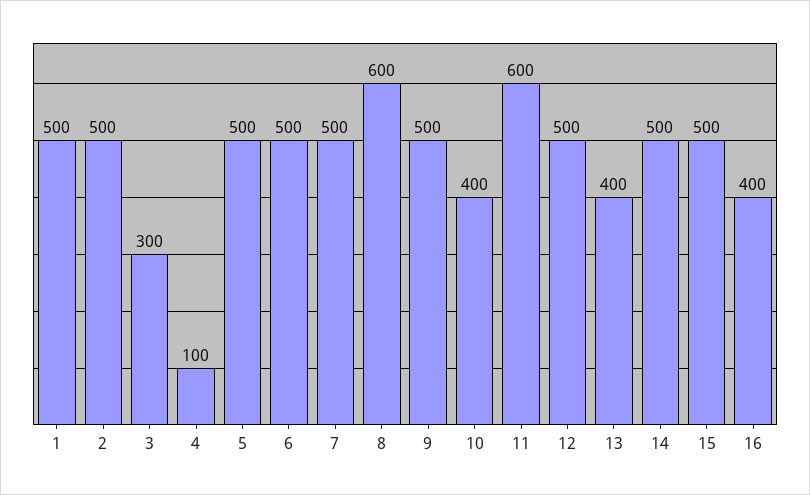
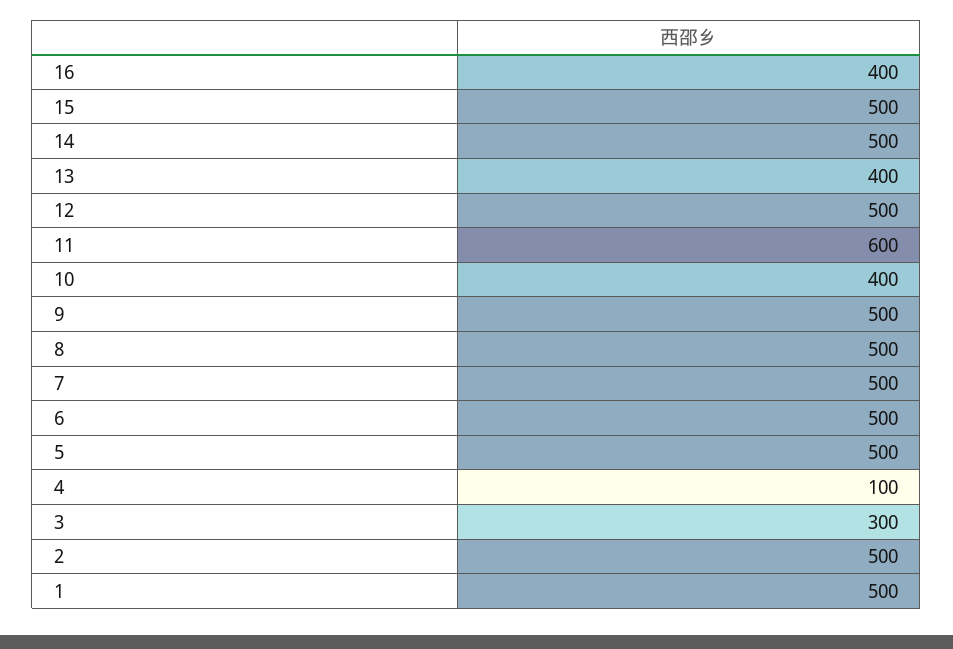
  {
    "1": 500,
    "2": 500,
    "3": 300,
    "4": 100,
    "5": 500,
    "6": 500,
    "7": 500,
-   "8": 600,
+   "8": 500,
    "9": 500,
    "10": 400,
    "11": 600,
    "12": 500,
    "13": 400,
    "14": 500,
    "15": 500,
    "16": 400
  }

